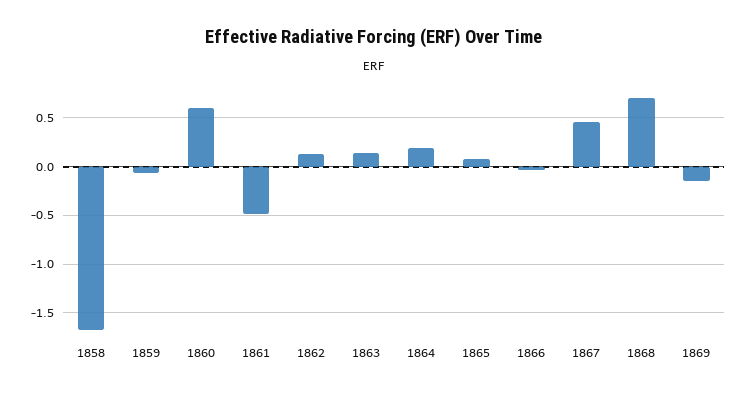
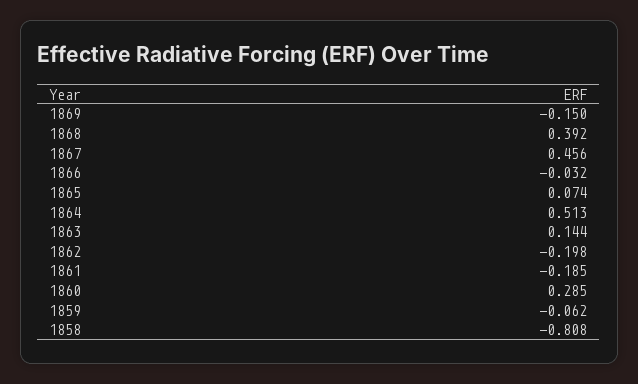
  {
-   "1858": -1.7,
+   "1858": -0.808,
    "1859": -0.062,
-   "1860": 0.6,
+   "1860": 0.285,
-   "1861": -0.5,
+   "1861": -0.185,
-   "1862": 0.1,
+   "1862": -0.198,
    "1863": 0.144,
-   "1864": 0.2,
+   "1864": 0.513,
    "1865": 0.074,
    "1866": -0.032,
    "1867": 0.456,
-   "1868": 0.7,
+   "1868": 0.392,
    "1869": -0.15
  }

